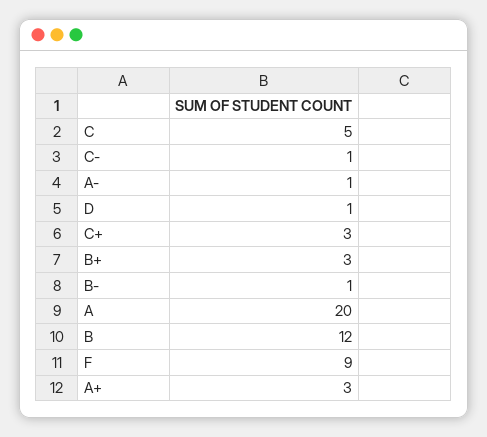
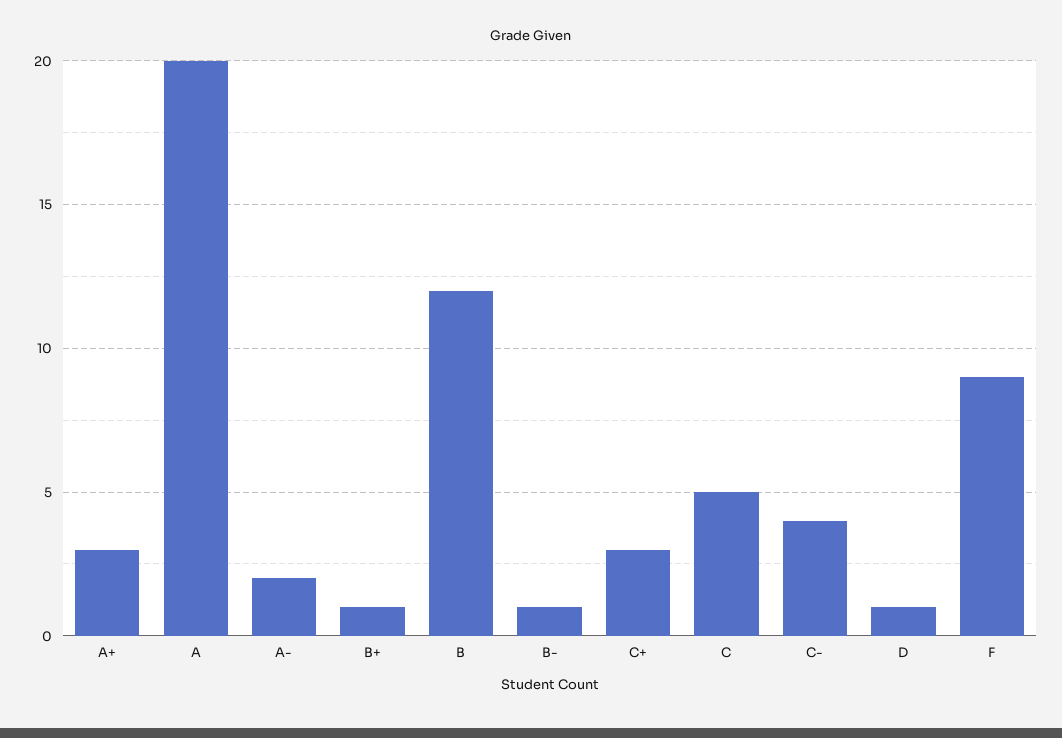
  {
    "C": 5,
-   "C-": 1,
+   "C-": 4,
-   "A-": 1,
+   "A-": 2,
    "D": 1,
    "C+": 3,
-   "B+": 3,
+   "B+": 1,
    "B-": 1,
    "A": 20,
    "B": 12,
    "F": 9,
    "A+": 3
  }

